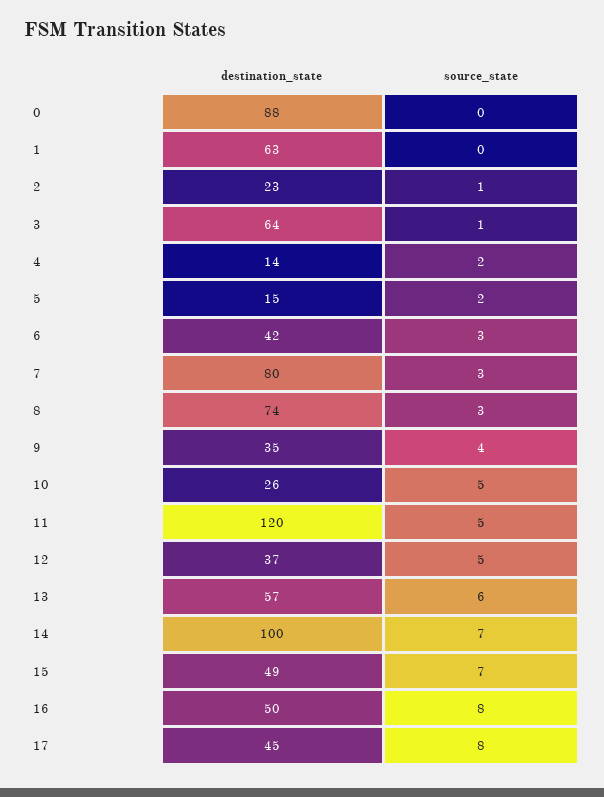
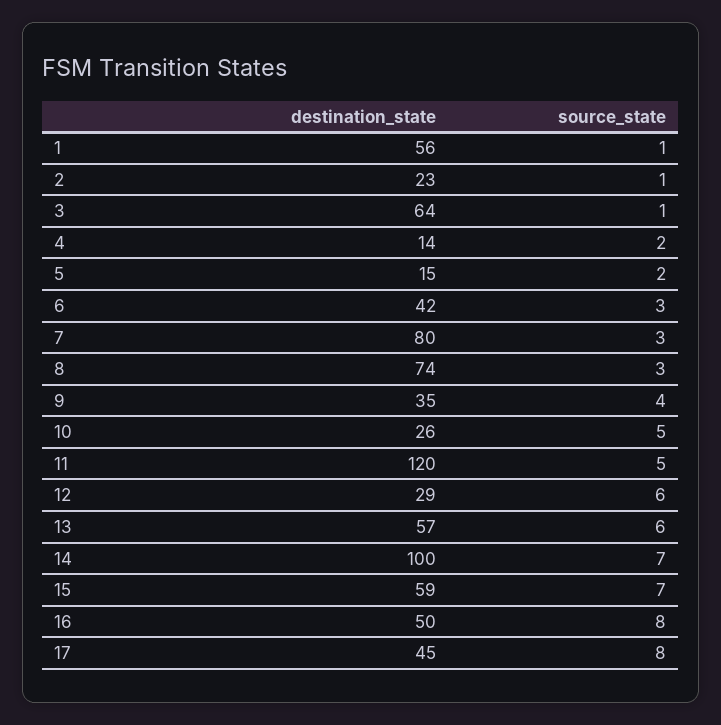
  {
    "destination_state": {
-     "0": 88,
-     "1": 63,
+     "1": 56,
      "2": 23,
      "3": 64,
      "4": 14,
      "5": 15,
      "6": 42,
      "7": 80,
      "8": 74,
      "9": 35,
      "10": 26,
      "11": 120,
-     "12": 37,
+     "12": 29,
      "13": 57,
      "14": 100,
-     "15": 49,
+     "15": 59,
      "16": 50,
      "17": 45
    },
    "source_state": {
-     "0": 0,
-     "1": 0,
+     "1": 1,
      "2": 1,
      "3": 1,
      "4": 2,
      "5": 2,
      "6": 3,
      "7": 3,
      "8": 3,
      "9": 4,
      "10": 5,
      "11": 5,
-     "12": 5,
+     "12": 6,
      "13": 6,
      "14": 7,
      "15": 7,
      "16": 8,
      "17": 8
    }
  }

